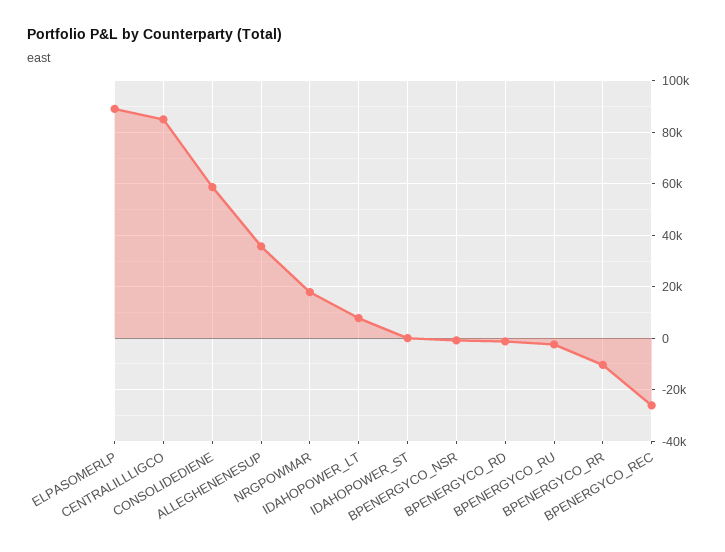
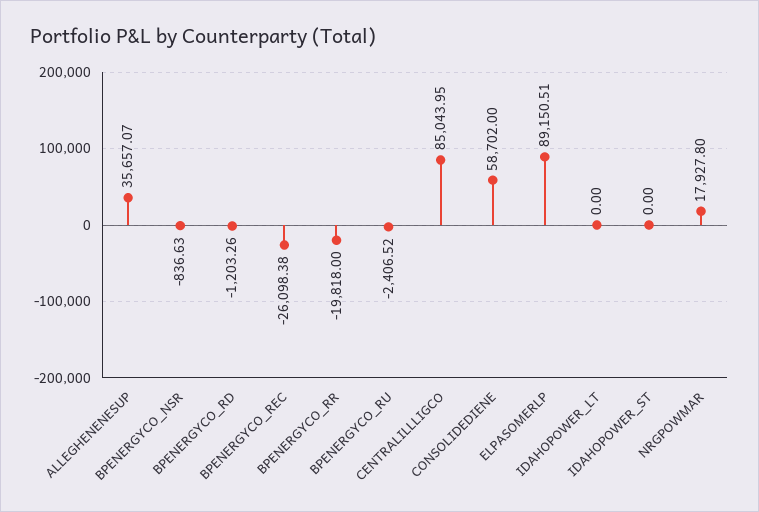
  {
    "ELPASOMERLP": 89150.51,
    "CENTRALILLLIGCO": 85043.95,
    "CONSOLIDEDIENE": 58702,
    "ALLEGHENENESUP": 35657.07,
    "NRGPOWMAR": 17927.8,
-   "IDAHOPOWER_LT": 7500,
+   "IDAHOPOWER_LT": 0,
    "IDAHOPOWER_ST": 0,
    "BPENERGYCO_NSR": -836.63,
    "BPENERGYCO_RD": -1203.26,
    "BPENERGYCO_RU": -2406.52,
-   "BPENERGYCO_RR": -10000,
+   "BPENERGYCO_RR": -19818,
    "BPENERGYCO_REC": -26098.38
  }

